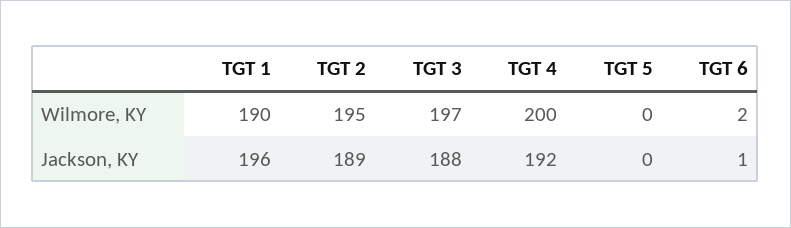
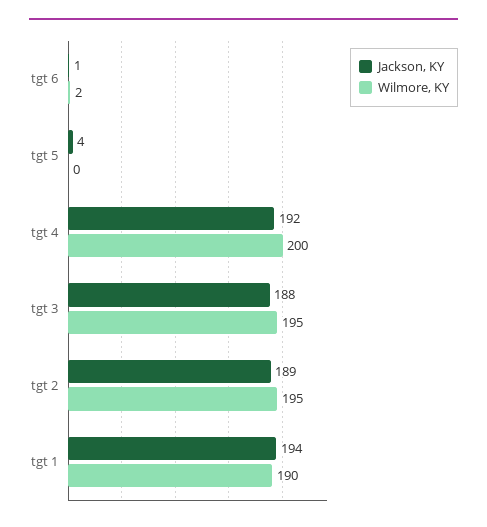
  {
    "Wilmore, KY": {
      "TGT 1": 190,
      "TGT 2": 195,
-     "TGT 3": 197,
+     "TGT 3": 195,
      "TGT 4": 200,
      "TGT 5": 0,
      "TGT 6": 2
    },
    "Jackson, KY": {
-     "TGT 1": 196,
+     "TGT 1": 194,
      "TGT 2": 189,
      "TGT 3": 188,
      "TGT 4": 192,
-     "TGT 5": 0,
+     "TGT 5": 4,
      "TGT 6": 1
    }
  }

